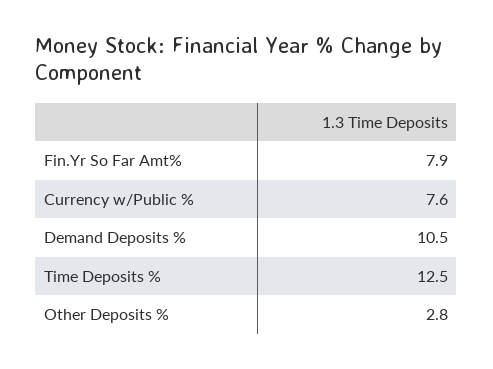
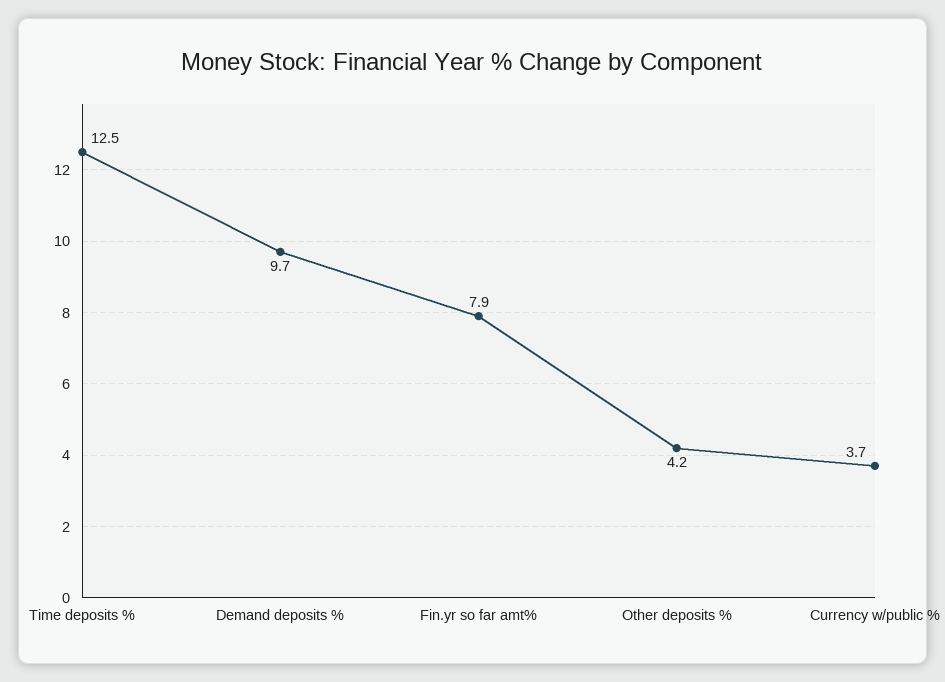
  {
    "Fin.Yr So Far Amt%": 7.9,
-   "Currency w/Public %": 7.6,
+   "Currency w/Public %": 3.7,
-   "Demand Deposits %": 10.5,
+   "Demand Deposits %": 9.7,
    "Time Deposits %": 12.5,
-   "Other Deposits %": 2.8
+   "Other Deposits %": 4.2
  }

